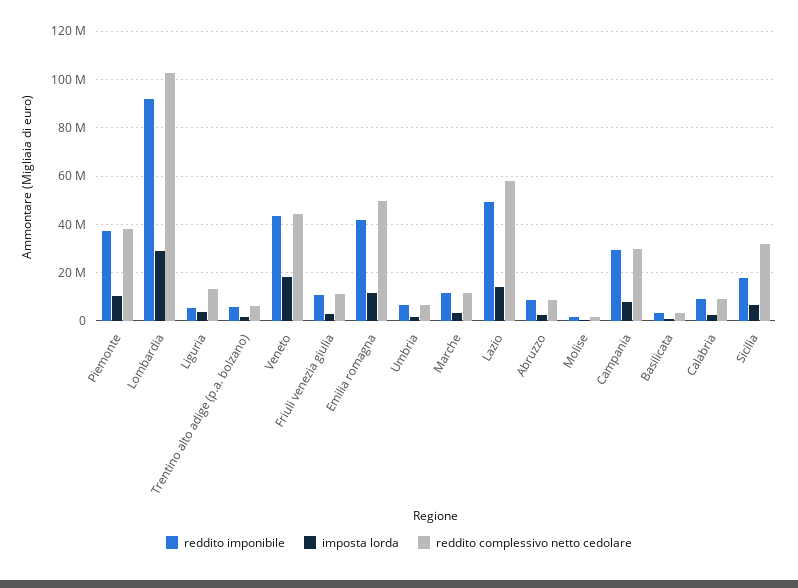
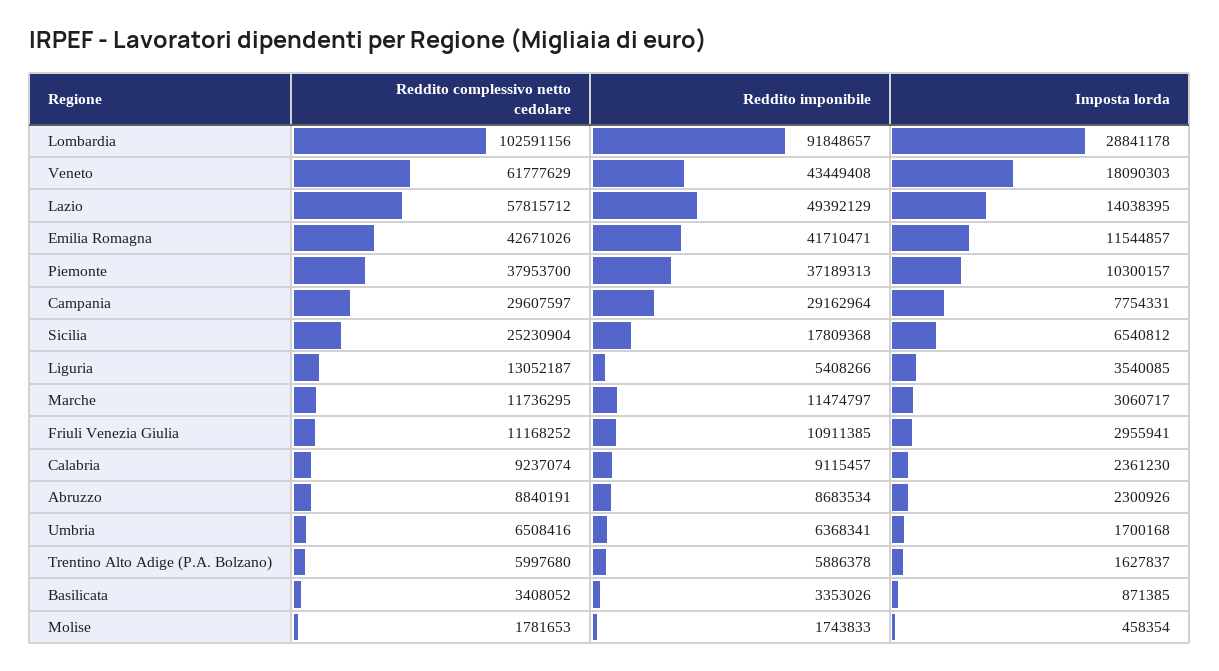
  {
    "reddito imponibile": {
      "Piemonte": 37189313,
      "Lombardia": 91848657,
      "Liguria": 5408266,
      "Trentino alto adige (p.a. bolzano)": 5886378,
      "Veneto": 43449408,
      "Friuli venezia giulia": 10911385,
      "Emilia romagna": 41710471,
      "Umbria": 6368341,
      "Marche": 11474797,
      "Lazio": 49392129,
      "Abruzzo": 8683534,
      "Molise": 1743833,
      "Campania": 29162964,
      "Basilicata": 3353026,
      "Calabria": 9115457,
      "Sicilia": 17809368
    },
    "imposta lorda": {
      "Piemonte": 10300157,
      "Lombardia": 28841178,
      "Liguria": 3540085,
      "Trentino alto adige (p.a. bolzano)": 1627837,
      "Veneto": 18090303,
      "Friuli venezia giulia": 2955941,
      "Emilia romagna": 11544857,
      "Umbria": 1700168,
      "Marche": 3060717,
      "Lazio": 14038395,
      "Abruzzo": 2300926,
      "Molise": 458354,
      "Campania": 7754331,
      "Basilicata": 871385,
      "Calabria": 2361230,
      "Sicilia": 6540812
    },
    "reddito complessivo netto cedolare": {
      "Piemonte": 37953700,
      "Lombardia": 102591156,
      "Liguria": 13052187,
      "Trentino alto adige (p.a. bolzano)": 5997680,
-     "Veneto": 45000000,
+     "Veneto": 61777629,
      "Friuli venezia giulia": 11168252,
-     "Emilia romagna": 50000000,
+     "Emilia romagna": 42671026,
      "Umbria": 6508416,
      "Marche": 11736295,
      "Lazio": 57815712,
      "Abruzzo": 8840191,
      "Molise": 1781653,
      "Campania": 29607597,
      "Basilicata": 3408052,
      "Calabria": 9237074,
-     "Sicilia": 32500000
+     "Sicilia": 25230904
    }
  }

